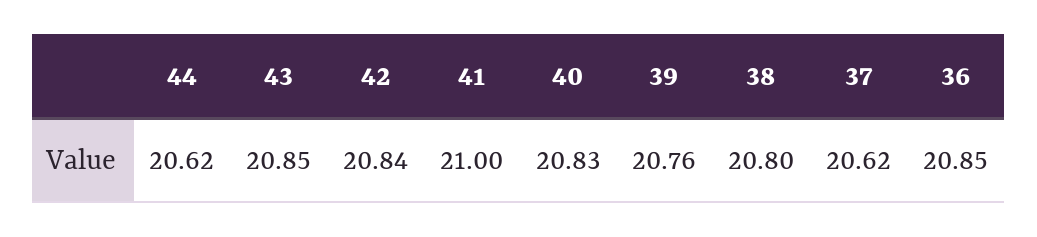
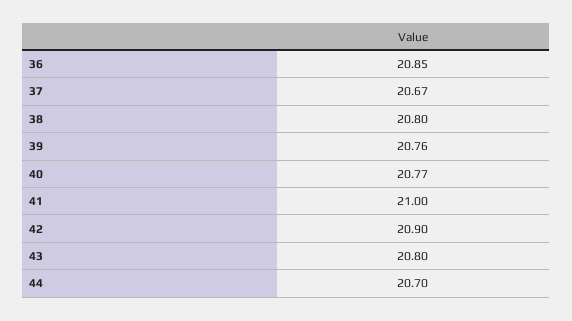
  {
-   "44": 20.62,
+   "44": 20.7,
-   "43": 20.85,
+   "43": 20.8,
-   "42": 20.84,
+   "42": 20.9,
    "41": 21,
-   "40": 20.83,
+   "40": 20.77,
    "39": 20.76,
    "38": 20.8,
-   "37": 20.62,
+   "37": 20.67,
    "36": 20.85
  }

